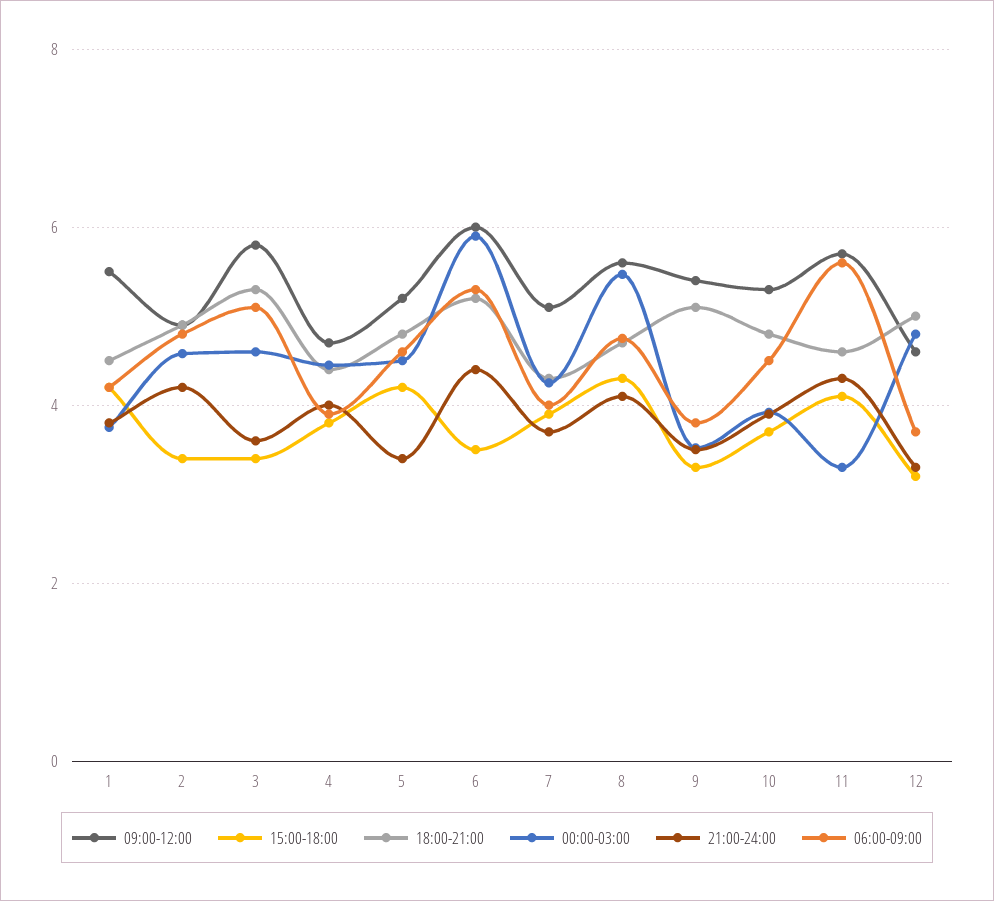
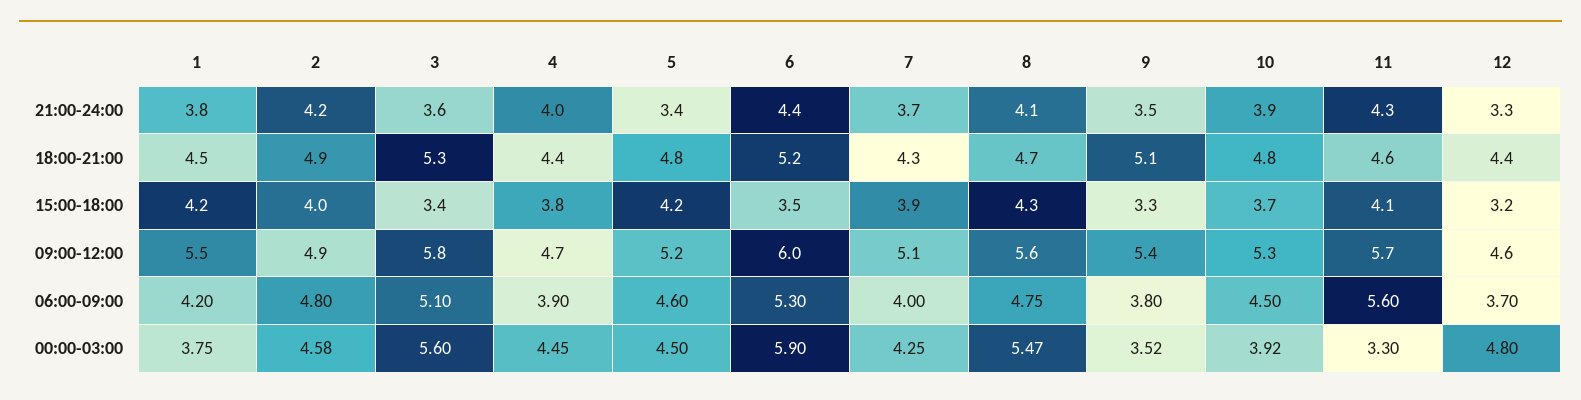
  {
    "09:00-12:00": {
      "1": 5.5,
      "2": 4.9,
      "3": 5.8,
      "4": 4.7,
      "5": 5.2,
      "6": 6,
      "7": 5.1,
      "8": 5.6,
      "9": 5.4,
      "10": 5.3,
      "11": 5.7,
      "12": 4.6
    },
    "15:00-18:00": {
      "1": 4.2,
-     "2": 3.4,
+     "2": 4,
      "3": 3.4,
      "4": 3.8,
      "5": 4.2,
      "6": 3.5,
      "7": 3.9,
      "8": 4.3,
      "9": 3.3,
      "10": 3.7,
      "11": 4.1,
      "12": 3.2
    },
    "18:00-21:00": {
      "1": 4.5,
      "2": 4.9,
      "3": 5.3,
      "4": 4.4,
      "5": 4.8,
      "6": 5.2,
      "7": 4.3,
      "8": 4.7,
      "9": 5.1,
      "10": 4.8,
      "11": 4.6,
-     "12": 5
+     "12": 4.4
    },
    "00:00-03:00": {
      "1": 3.75,
      "2": 4.58,
-     "3": 4.6,
+     "3": 5.6,
      "4": 4.45,
      "5": 4.5,
      "6": 5.9,
      "7": 4.25,
      "8": 5.47,
      "9": 3.52,
      "10": 3.92,
      "11": 3.3,
      "12": 4.8
    },
    "21:00-24:00": {
      "1": 3.8,
      "2": 4.2,
      "3": 3.6,
      "4": 4,
      "5": 3.4,
      "6": 4.4,
      "7": 3.7,
      "8": 4.1,
      "9": 3.5,
      "10": 3.9,
      "11": 4.3,
      "12": 3.3
    },
    "06:00-09:00": {
      "1": 4.2,
      "2": 4.8,
      "3": 5.1,
      "4": 3.9,
      "5": 4.6,
      "6": 5.3,
      "7": 4,
      "8": 4.75,
      "9": 3.8,
      "10": 4.5,
      "11": 5.6,
      "12": 3.7
    }
  }

